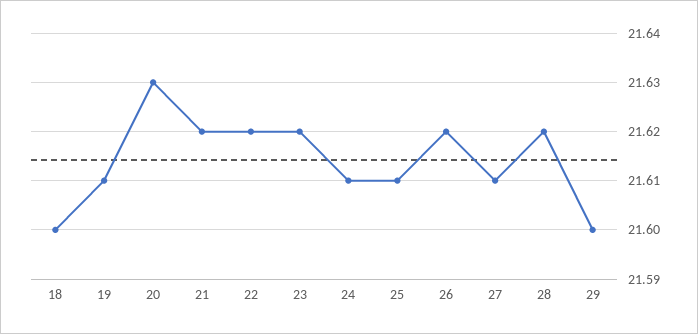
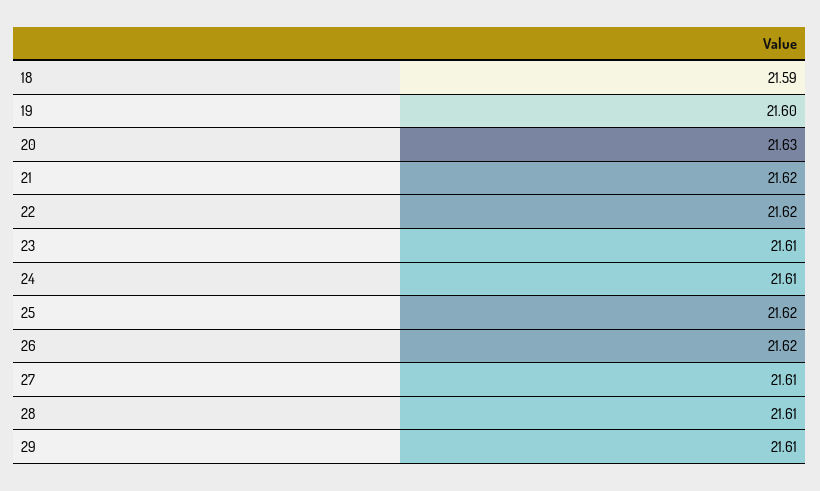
  {
-   "18": 21.6,
+   "18": 21.59,
-   "19": 21.61,
+   "19": 21.6,
    "20": 21.63,
    "21": 21.62,
    "22": 21.62,
-   "23": 21.62,
+   "23": 21.61,
    "24": 21.61,
-   "25": 21.61,
+   "25": 21.62,
    "26": 21.62,
    "27": 21.61,
-   "28": 21.62,
+   "28": 21.61,
-   "29": 21.6
+   "29": 21.61
  }

